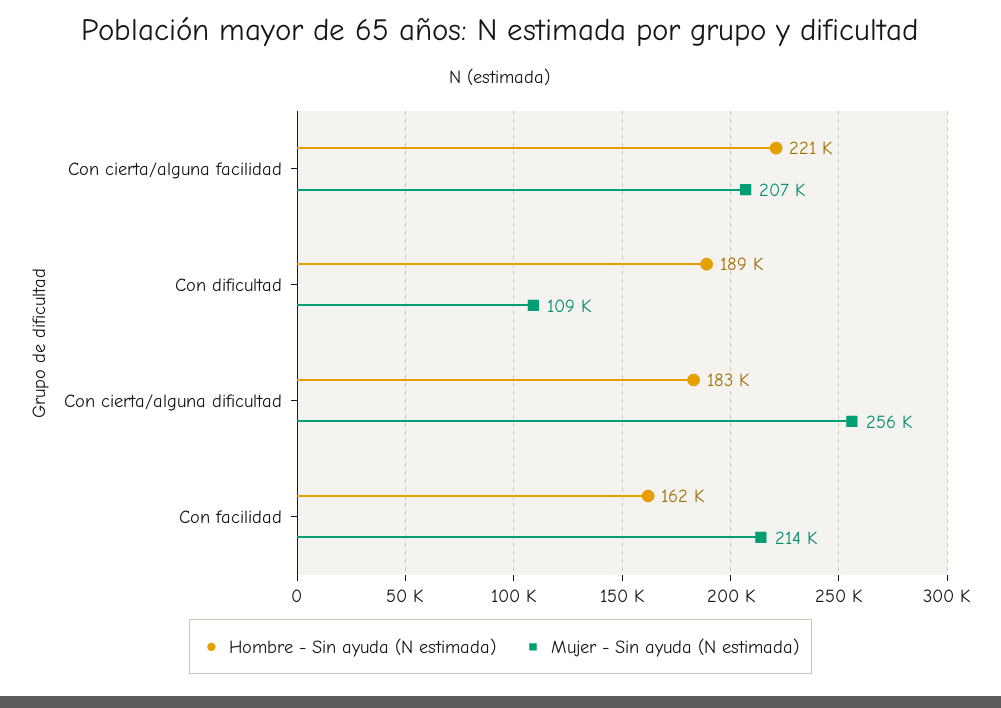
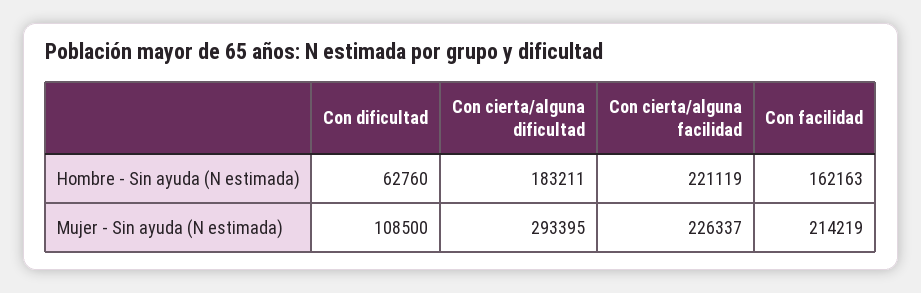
  {
    "Hombre - Sin ayuda (N estimada)": {
      "Con cierta/alguna facilidad": 221119,
-     "Con dificultad": 189000,
+     "Con dificultad": 62760,
      "Con cierta/alguna dificultad": 183211,
      "Con facilidad": 162163
    },
    "Mujer - Sin ayuda (N estimada)": {
-     "Con cierta/alguna facilidad": 207000,
+     "Con cierta/alguna facilidad": 226337,
      "Con dificultad": 108500,
-     "Con cierta/alguna dificultad": 256000,
+     "Con cierta/alguna dificultad": 293395,
      "Con facilidad": 214219
    }
  }

